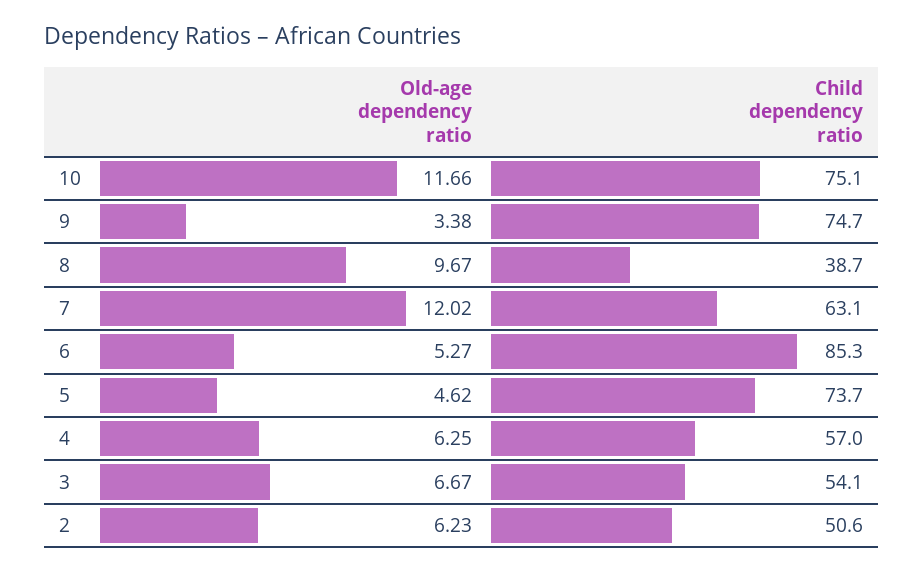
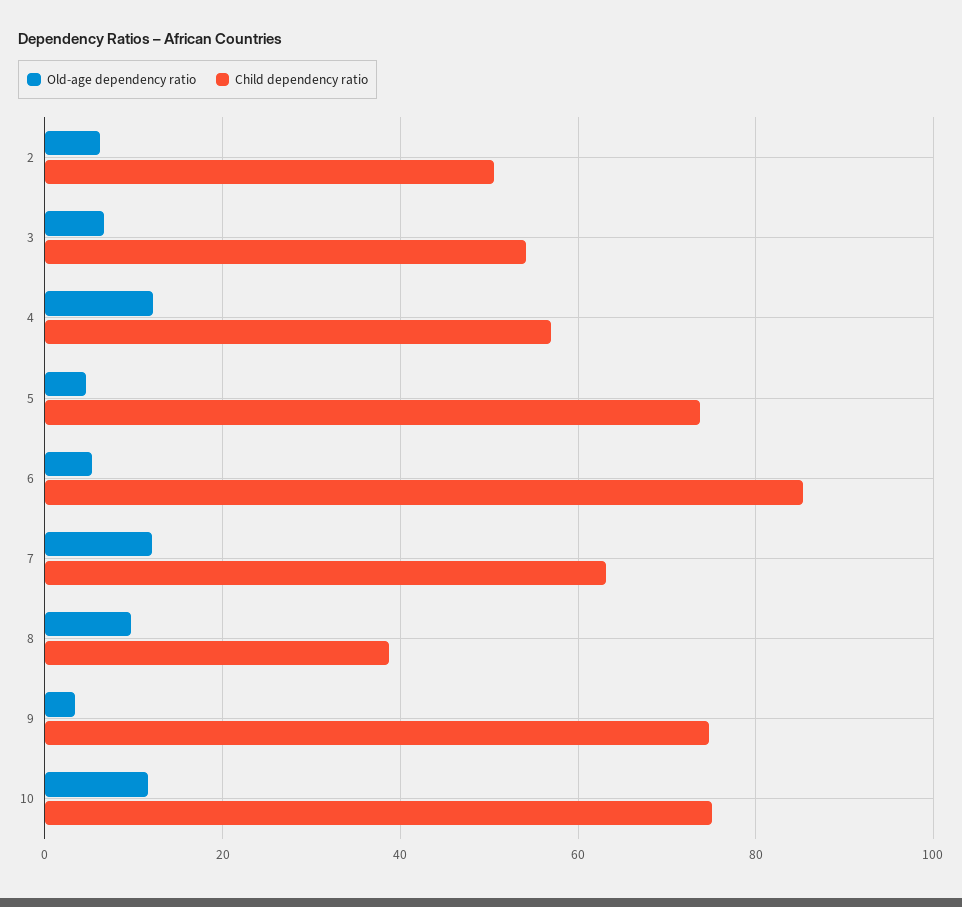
  {
    "Old-age dependency ratio": {
      "10": 11.66,
      "9": 3.38,
      "8": 9.67,
      "7": 12.02,
      "6": 5.27,
      "5": 4.62,
-     "4": 6.25,
+     "4": 12,
      "3": 6.67,
      "2": 6.23
    },
    "Child dependency ratio": {
      "10": 75.1,
      "9": 74.7,
      "8": 38.7,
      "7": 63.1,
      "6": 85.3,
      "5": 73.7,
      "4": 57,
      "3": 54.1,
      "2": 50.6
    }
  }

